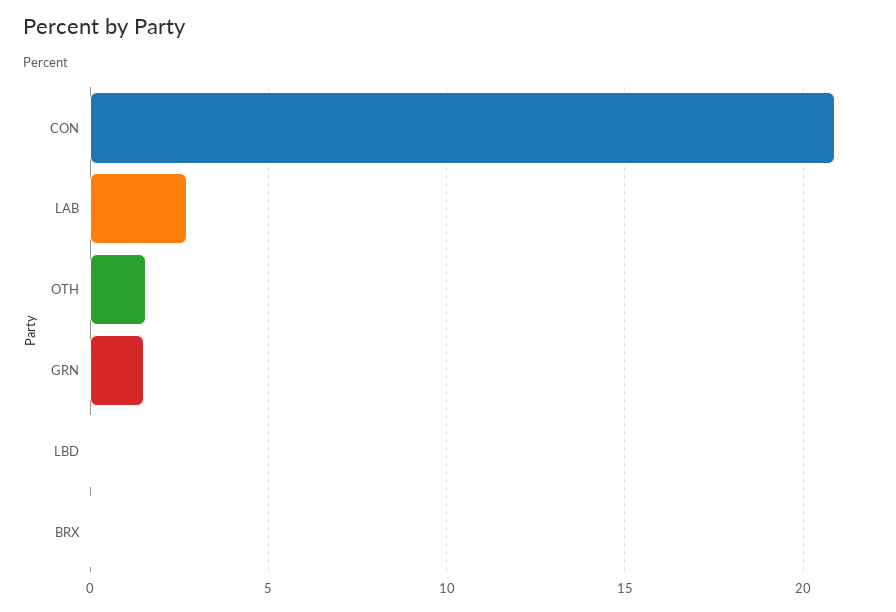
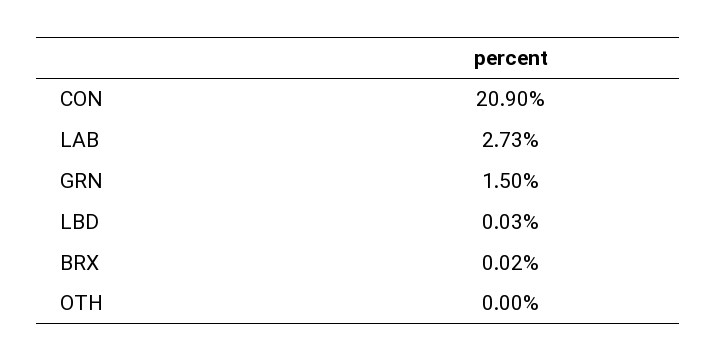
  {
    "CON": 20.9,
    "LAB": 2.73,
-   "OTH": 1.5,
+   "OTH": 0,
    "GRN": 1.5,
    "LBD": 0.03,
    "BRX": 0.02
  }

